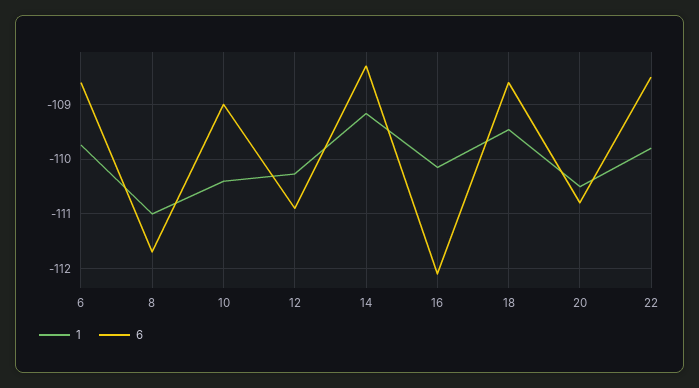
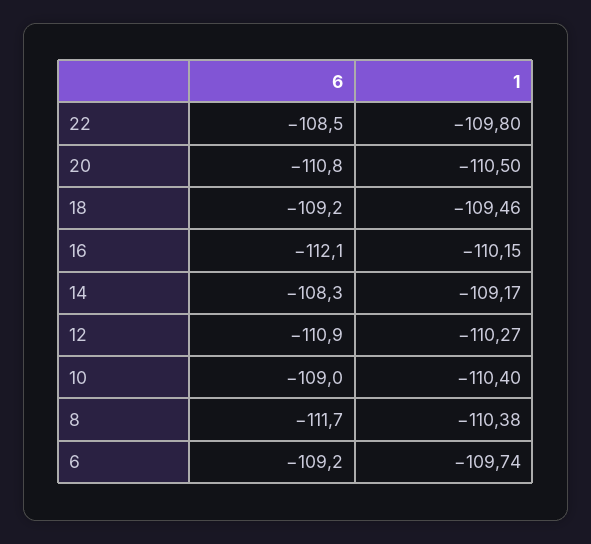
  {
    "1": {
      "6": -109.74,
-     "8": -111,
+     "8": -110.38,
      "10": -110.4,
      "12": -110.27,
      "14": -109.17,
      "16": -110.15,
      "18": -109.46,
      "20": -110.5,
      "22": -109.8
    },
    "6": {
-     "6": -108.6,
+     "6": -109.2,
      "8": -111.7,
      "10": -109,
      "12": -110.9,
      "14": -108.3,
      "16": -112.1,
-     "18": -108.6,
+     "18": -109.2,
      "20": -110.8,
      "22": -108.5
    }
  }

